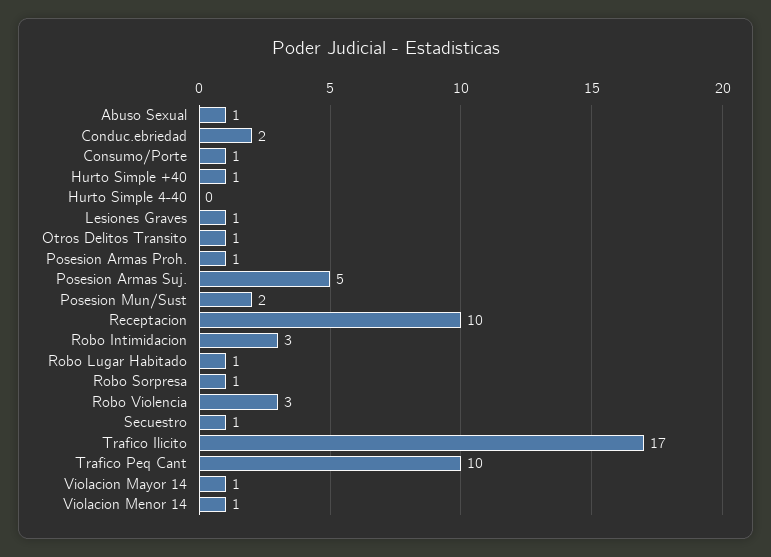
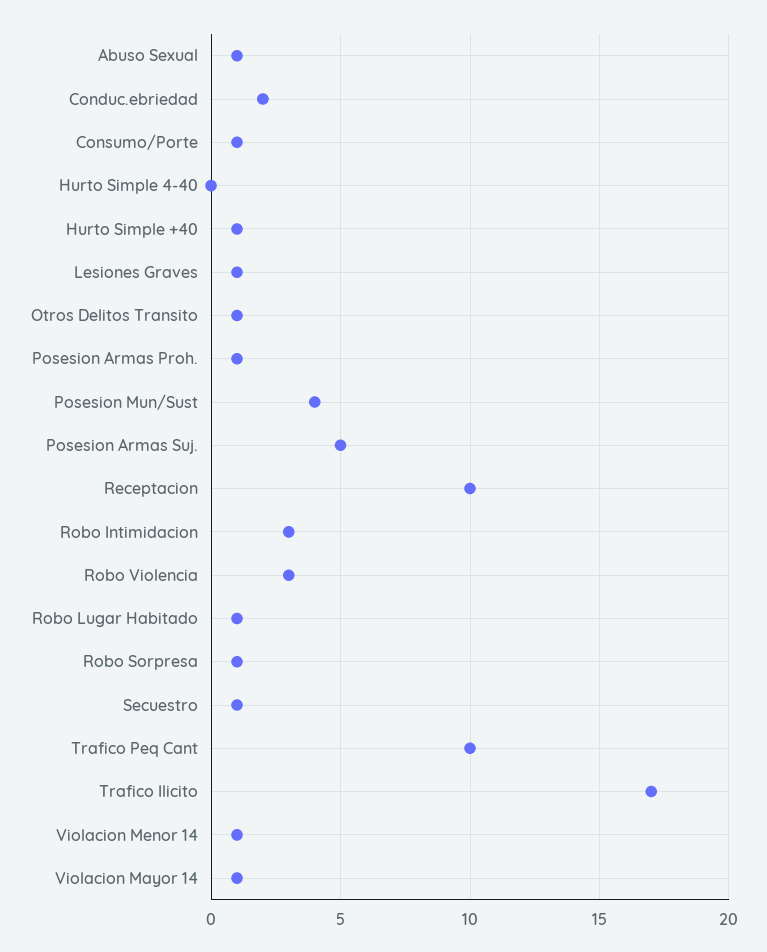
  {
    "Abuso Sexual": 1,
    "Conduc.ebriedad": 2,
    "Consumo/Porte": 1,
    "Hurto Simple +40": 1,
    "Hurto Simple 4-40": 0,
    "Lesiones Graves": 1,
    "Otros Delitos Transito": 1,
    "Posesion Armas Proh.": 1,
    "Posesion Armas Suj.": 5,
-   "Posesion Mun/Sust": 2,
+   "Posesion Mun/Sust": 4,
    "Receptacion": 10,
    "Robo Intimidacion": 3,
    "Robo Lugar Habitado": 1,
    "Robo Sorpresa": 1,
    "Robo Violencia": 3,
    "Secuestro": 1,
    "Trafico Ilicito": 17,
    "Trafico Peq Cant": 10,
    "Violacion Mayor 14": 1,
    "Violacion Menor 14": 1
  }

